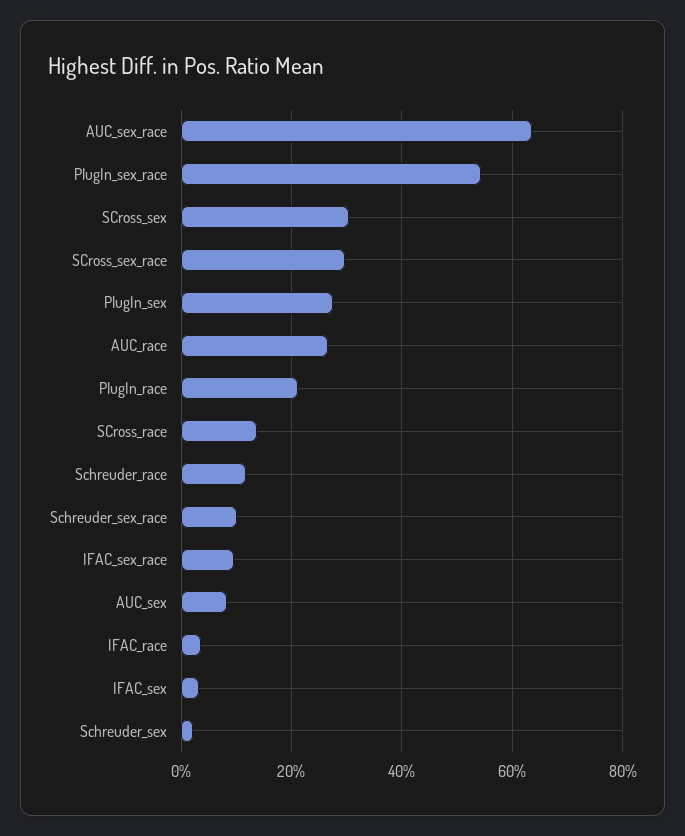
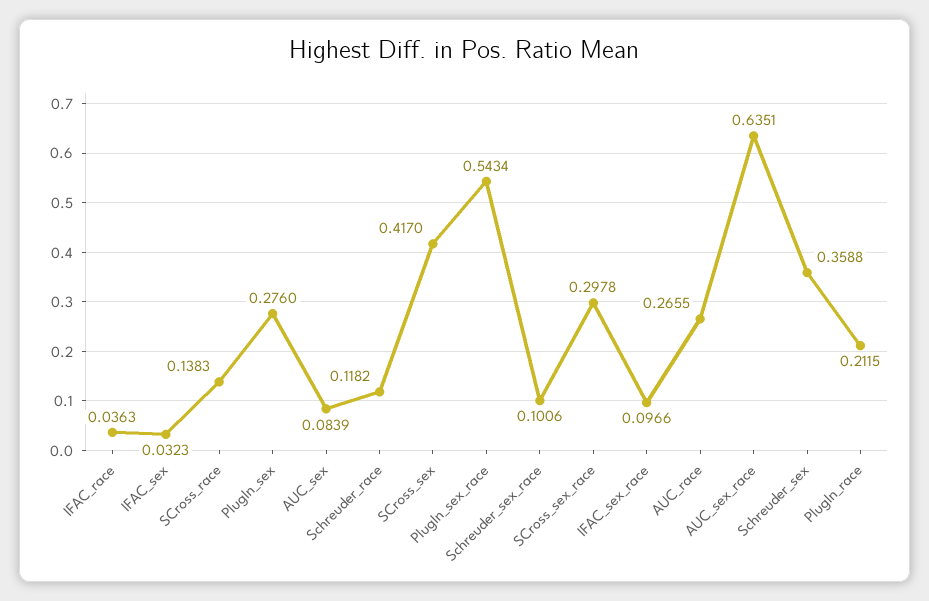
  {
    "AUC_sex_race": 0.6351,
    "PlugIn_sex_race": 0.5434,
-   "SCross_sex": 0.3,
+   "SCross_sex": 0.417,
    "SCross_sex_race": 0.2978,
    "PlugIn_sex": 0.276,
    "AUC_race": 0.2655,
    "PlugIn_race": 0.2115,
    "SCross_race": 0.1383,
    "Schreuder_race": 0.1182,
    "Schreuder_sex_race": 0.1006,
    "IFAC_sex_race": 0.0966,
    "AUC_sex": 0.0839,
    "IFAC_race": 0.0363,
    "IFAC_sex": 0.0323,
-   "Schreuder_sex": 0.02
+   "Schreuder_sex": 0.3588
  }

